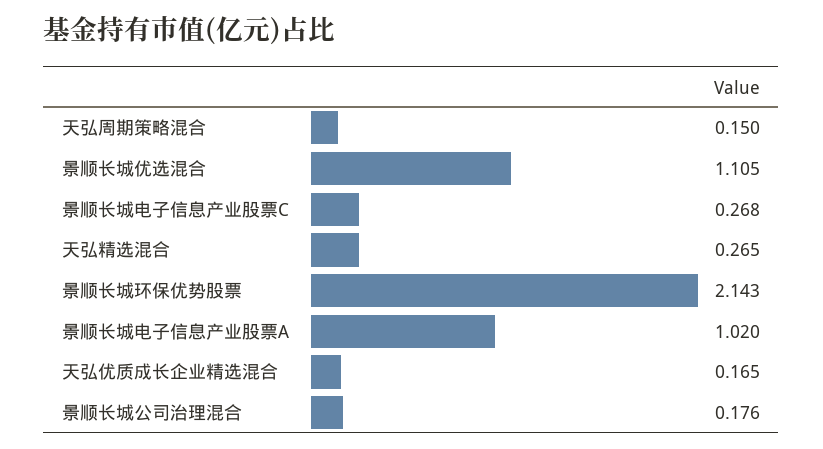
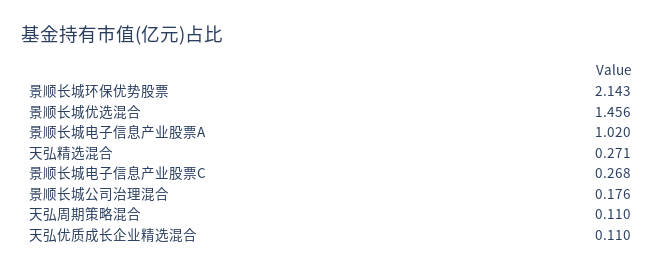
  {
-   "天弘周期策略混合": 0.15,
+   "天弘周期策略混合": 0.11,
-   "景顺长城优选混合": 1.105,
+   "景顺长城优选混合": 1.456,
    "景顺长城电子信息产业股票C": 0.268,
-   "天弘精选混合": 0.265,
+   "天弘精选混合": 0.271,
    "景顺长城环保优势股票": 2.143,
    "景顺长城电子信息产业股票A": 1.02,
-   "天弘优质成长企业精选混合": 0.165,
+   "天弘优质成长企业精选混合": 0.11,
    "景顺长城公司治理混合": 0.176
  }

